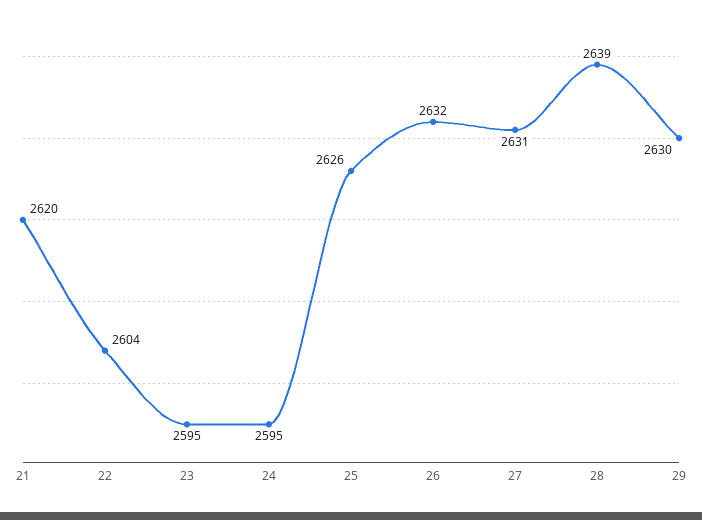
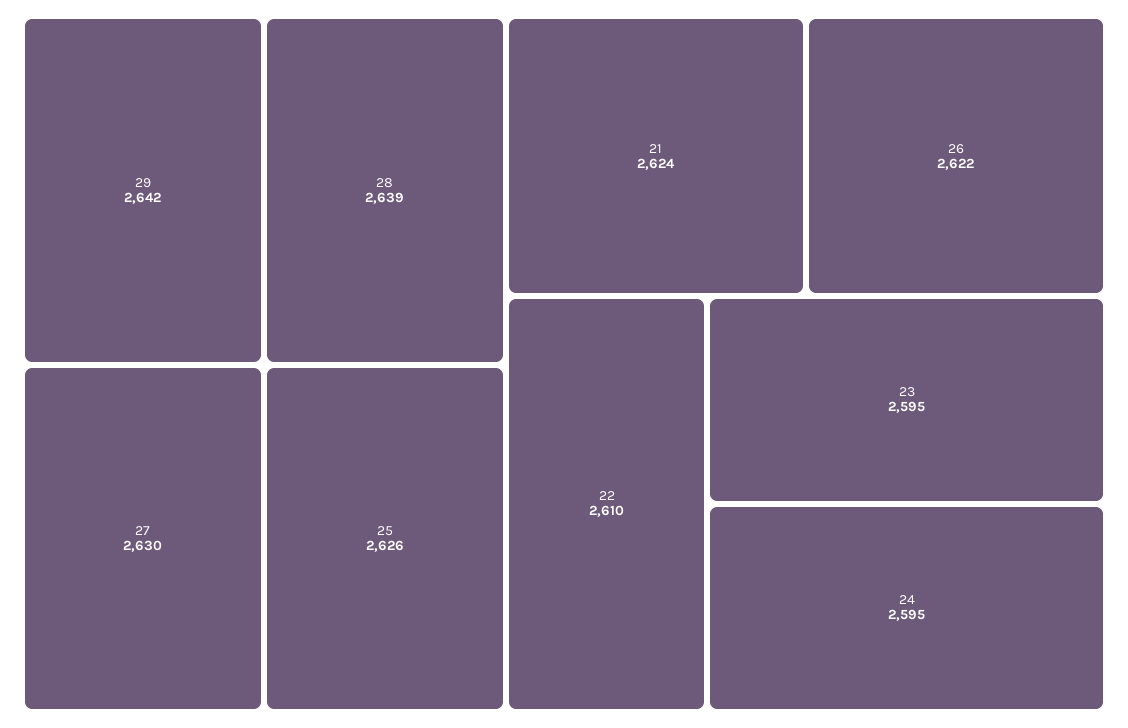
  {
-   "21": 2620,
+   "21": 2624,
-   "22": 2604,
+   "22": 2610,
    "23": 2595,
    "24": 2595,
    "25": 2626,
-   "26": 2632,
+   "26": 2622,
-   "27": 2631,
+   "27": 2630,
    "28": 2639,
-   "29": 2630
+   "29": 2642
  }

